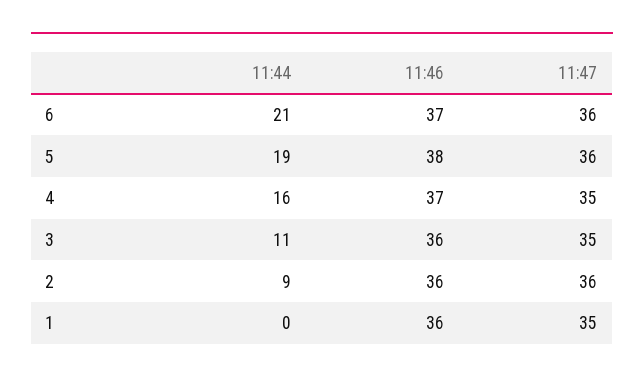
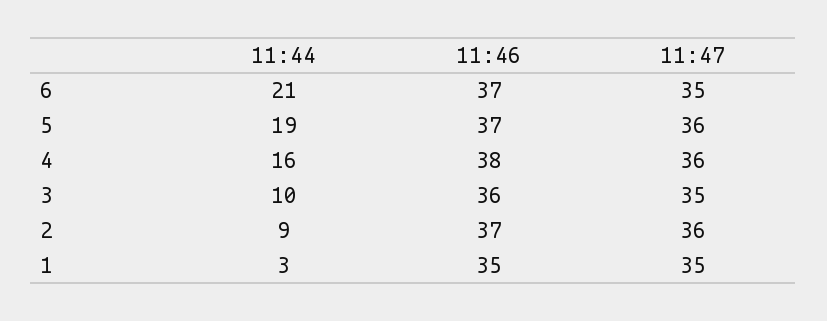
  {
    "11:44": {
      "6": 21,
      "5": 19,
      "4": 16,
-     "3": 11,
+     "3": 10,
      "2": 9,
-     "1": 0
+     "1": 3
    },
    "11:46": {
      "6": 37,
-     "5": 38,
+     "5": 37,
-     "4": 37,
+     "4": 38,
      "3": 36,
-     "2": 36,
+     "2": 37,
-     "1": 36
+     "1": 35
    },
    "11:47": {
-     "6": 36,
+     "6": 35,
      "5": 36,
-     "4": 35,
+     "4": 36,
      "3": 35,
      "2": 36,
      "1": 35
    }
  }

